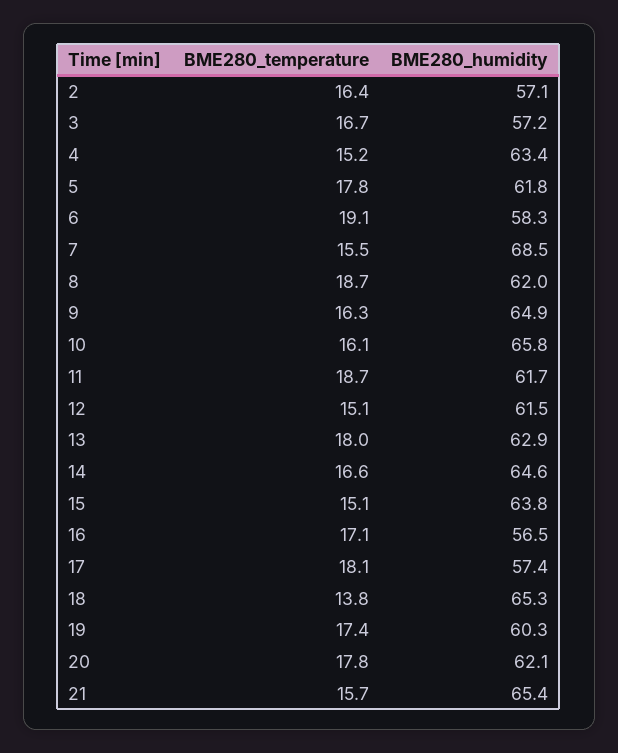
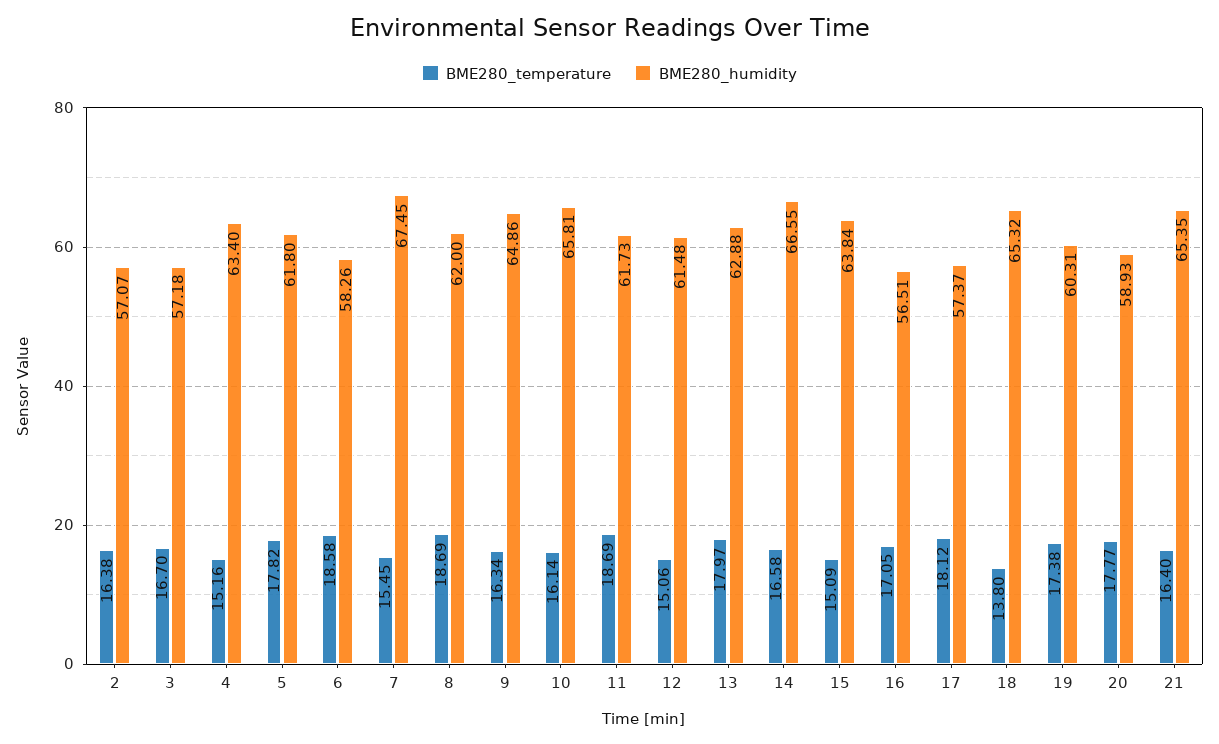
  {
    "BME280_temperature": {
      "2": 16.38,
      "3": 16.7,
      "4": 15.16,
      "5": 17.82,
-     "6": 19.1,
+     "6": 18.58,
      "7": 15.45,
      "8": 18.69,
      "9": 16.34,
      "10": 16.14,
      "11": 18.69,
      "12": 15.06,
      "13": 17.97,
      "14": 16.58,
      "15": 15.09,
      "16": 17.05,
      "17": 18.12,
      "18": 13.8,
      "19": 17.38,
      "20": 17.77,
-     "21": 15.7
+     "21": 16.4
    },
    "BME280_humidity": {
      "2": 57.07,
      "3": 57.18,
      "4": 63.4,
      "5": 61.8,
      "6": 58.26,
-     "7": 68.5,
+     "7": 67.45,
      "8": 62,
      "9": 64.86,
      "10": 65.81,
      "11": 61.73,
      "12": 61.48,
      "13": 62.88,
-     "14": 64.6,
+     "14": 66.55,
      "15": 63.84,
      "16": 56.51,
      "17": 57.37,
      "18": 65.32,
      "19": 60.31,
-     "20": 62.1,
+     "20": 58.93,
      "21": 65.35
    }
  }

